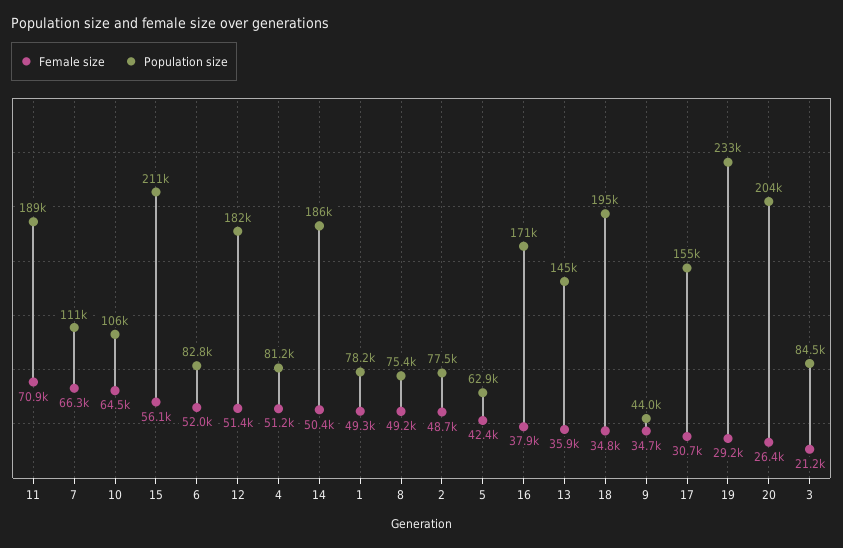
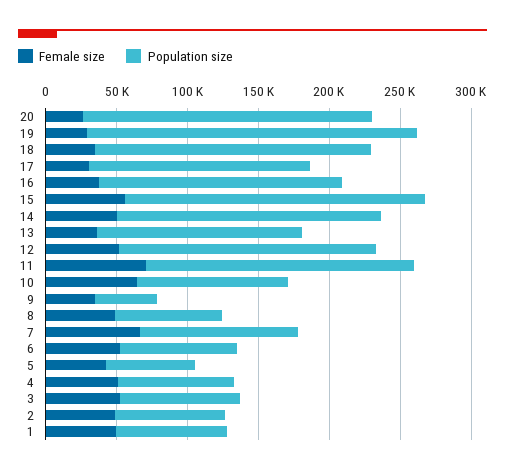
  {
    "Female size": {
      "11": 70900,
      "7": 66300,
      "10": 64500,
      "15": 56100,
      "6": 52000,
      "12": 51400,
      "4": 51200,
      "14": 50400,
      "1": 49300,
      "8": 49200,
      "2": 48700,
      "5": 42400,
      "16": 37900,
      "13": 35900,
      "18": 34800,
      "9": 34700,
      "17": 30700,
      "19": 29200,
      "20": 26400,
-     "3": 21200
+     "3": 50000
    },
    "Population size": {
      "11": 189000,
      "7": 111000,
      "10": 106000,
      "15": 211000,
      "6": 82800,
      "12": 182000,
      "4": 81200,
      "14": 186000,
      "1": 78200,
      "8": 75400,
      "2": 77500,
      "5": 62900,
      "16": 171000,
      "13": 145000,
      "18": 195000,
      "9": 44000,
      "17": 155000,
      "19": 233000,
      "20": 204000,
      "3": 84500
    }
  }

